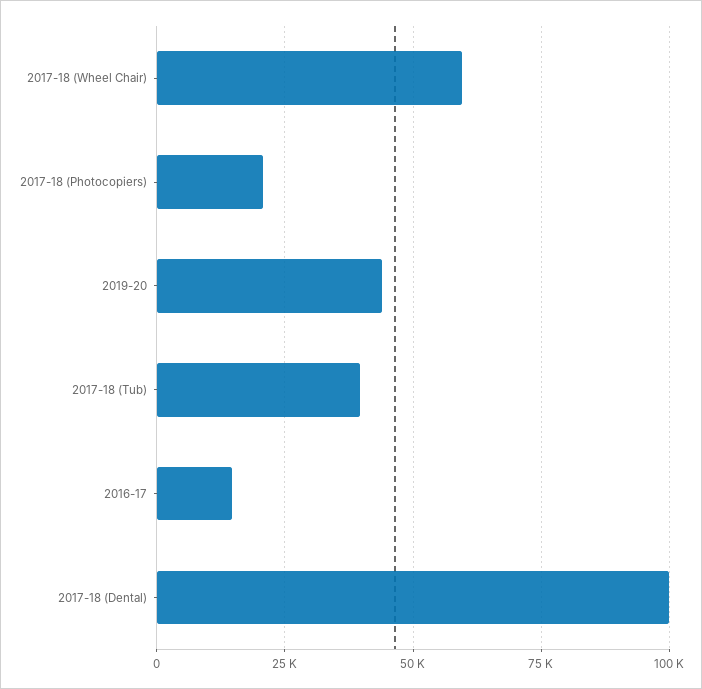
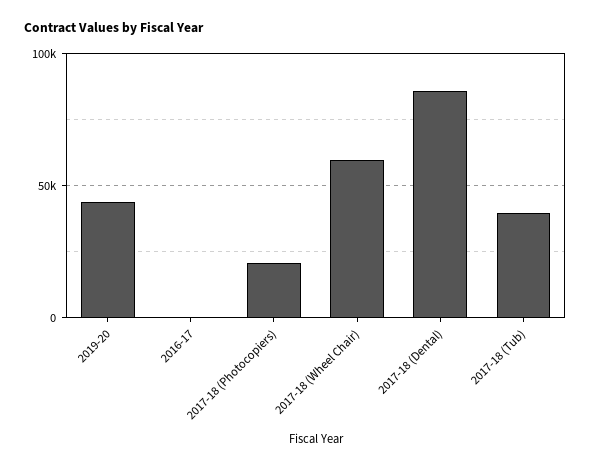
  {
    "2017-18 (Wheel Chair)": 60000,
    "2017-18 (Photocopiers)": 20000,
    "2019-20": 45000,
    "2017-18 (Tub)": 40000,
-   "2016-17": 15000,
+   "2016-17": 0,
-   "2017-18 (Dental)": 100000
+   "2017-18 (Dental)": 85000
  }

